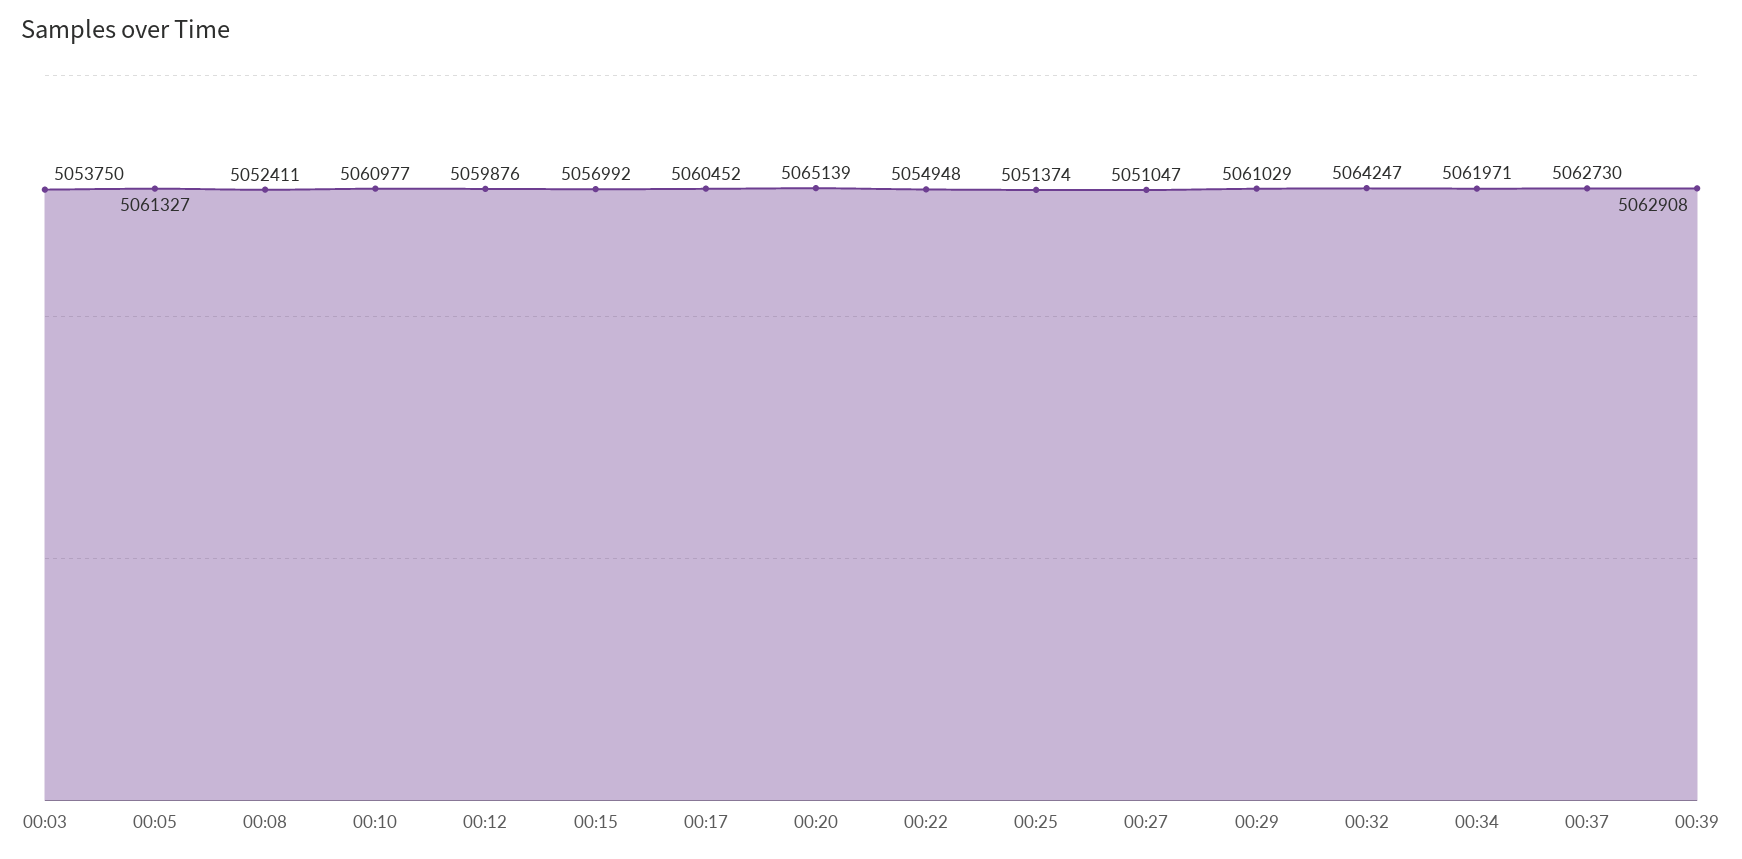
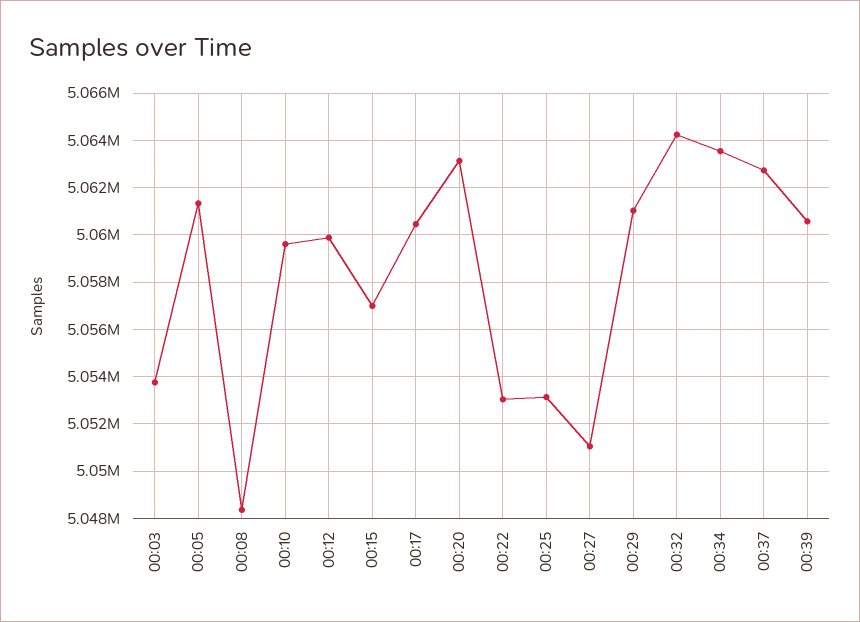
  {
    "00:03": 5053750,
    "00:05": 5061327,
-   "00:08": 5052411,
+   "00:08": 5048500,
-   "00:10": 5060977,
+   "00:10": 5059500,
    "00:12": 5059876,
    "00:15": 5056992,
    "00:17": 5060452,
-   "00:20": 5065139,
+   "00:20": 5063000,
-   "00:22": 5054948,
+   "00:22": 5053000,
-   "00:25": 5051374,
+   "00:25": 5053000,
    "00:27": 5051047,
    "00:29": 5061029,
    "00:32": 5064247,
-   "00:34": 5061971,
+   "00:34": 5063500,
    "00:37": 5062730,
-   "00:39": 5062908
+   "00:39": 5060500
  }

